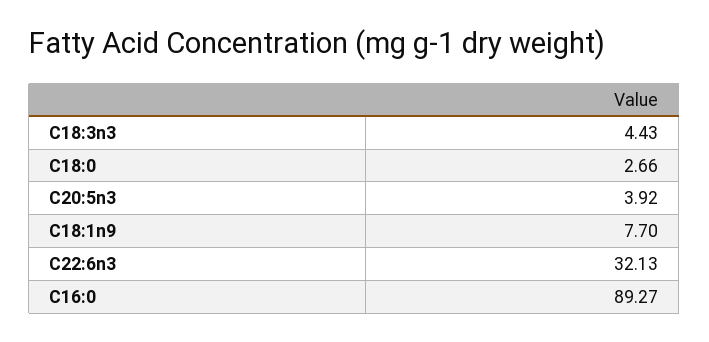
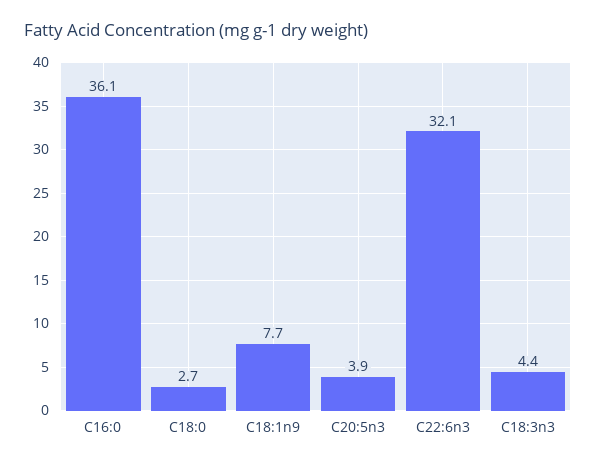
  {
    "C18:3n3": 4.43,
    "C18:0": 2.66,
    "C20:5n3": 3.92,
    "C18:1n9": 7.7,
    "C22:6n3": 32.13,
-   "C16:0": 89.27
+   "C16:0": 36.1
  }

